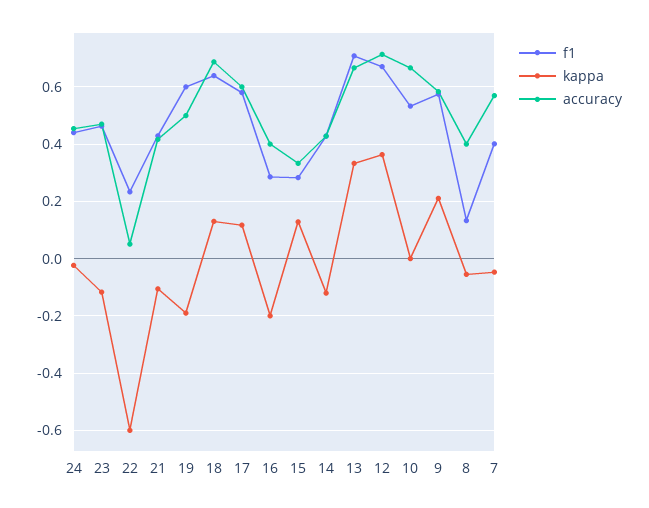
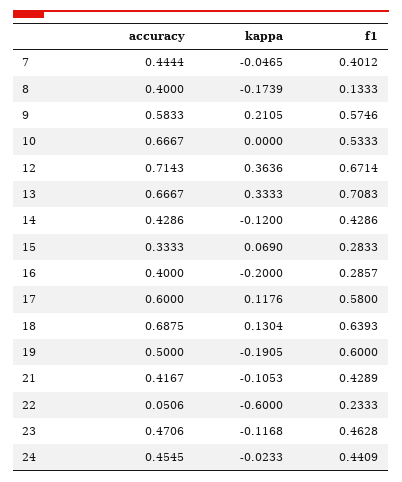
  {
    "f1": {
      "24": 0.4409,
      "23": 0.4628,
      "22": 0.2333,
      "21": 0.4289,
      "19": 0.6,
      "18": 0.6393,
      "17": 0.58,
      "16": 0.2857,
      "15": 0.2833,
      "14": 0.4286,
      "13": 0.7083,
      "12": 0.6714,
      "10": 0.5333,
      "9": 0.5746,
      "8": 0.1333,
      "7": 0.4012
    },
    "kappa": {
      "24": -0.0233,
      "23": -0.1168,
      "22": -0.6,
      "21": -0.1053,
      "19": -0.1905,
      "18": 0.1304,
      "17": 0.1176,
      "16": -0.2,
-     "15": 0.125,
+     "15": 0.069,
      "14": -0.12,
      "13": 0.3333,
      "12": 0.3636,
      "10": 0,
      "9": 0.2105,
-     "8": -0.05,
+     "8": -0.1739,
      "7": -0.0465
    },
    "accuracy": {
      "24": 0.4545,
      "23": 0.4706,
      "22": 0.0506,
      "21": 0.4167,
      "19": 0.5,
      "18": 0.6875,
      "17": 0.6,
      "16": 0.4,
      "15": 0.3333,
      "14": 0.4286,
      "13": 0.6667,
      "12": 0.7143,
      "10": 0.6667,
      "9": 0.5833,
      "8": 0.4,
-     "7": 0.575
+     "7": 0.4444
    }
  }

